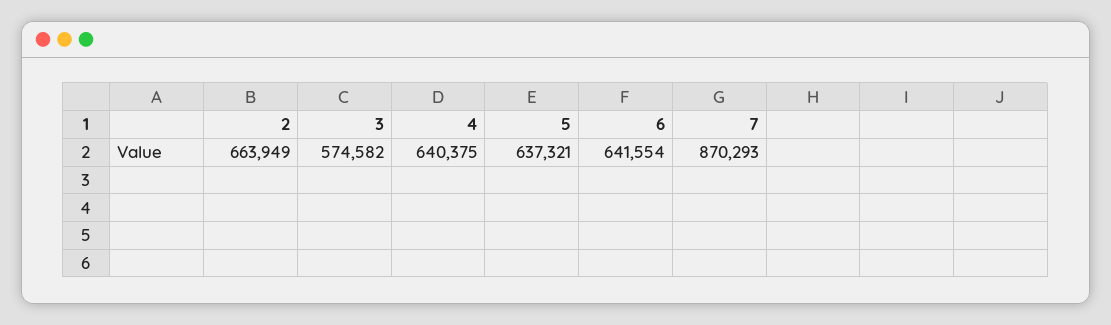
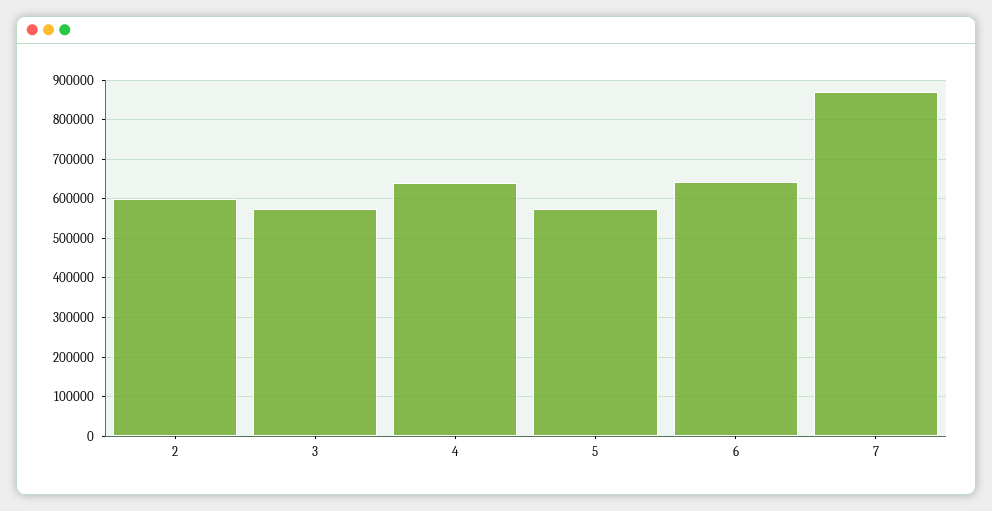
  {
-   "2": 663949,
+   "2": 600000,
    "3": 574582,
    "4": 640375,
-   "5": 637321,
+   "5": 580000,
    "6": 641554,
    "7": 870293
  }

